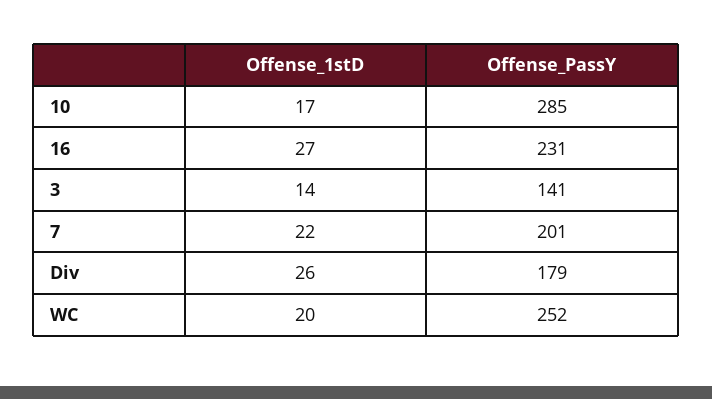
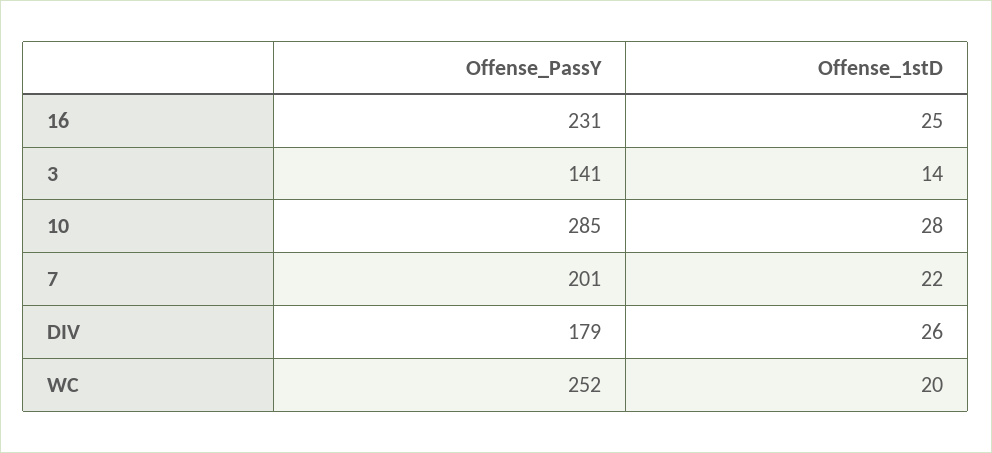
  {
    "Offense_1stD": {
-     "10": 17,
+     "10": 28,
-     "16": 27,
+     "16": 25,
      "3": 14,
      "7": 22,
      "Div": 26,
      "WC": 20
    },
    "Offense_PassY": {
      "10": 285,
      "16": 231,
      "3": 141,
      "7": 201,
      "Div": 179,
      "WC": 252
    }
  }

